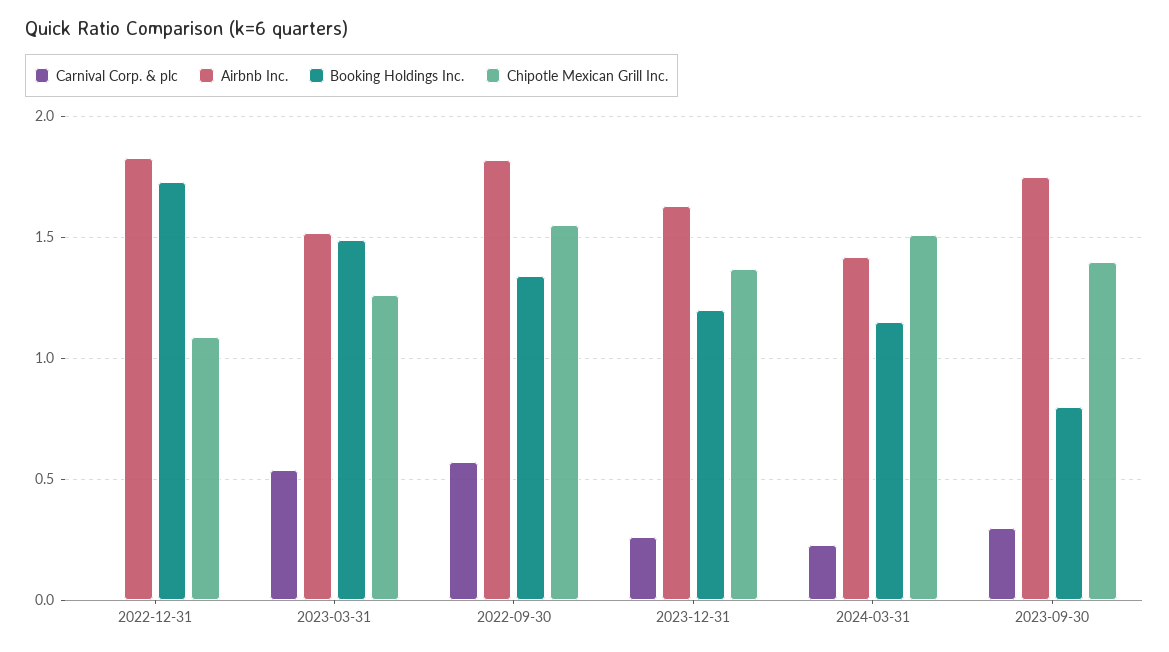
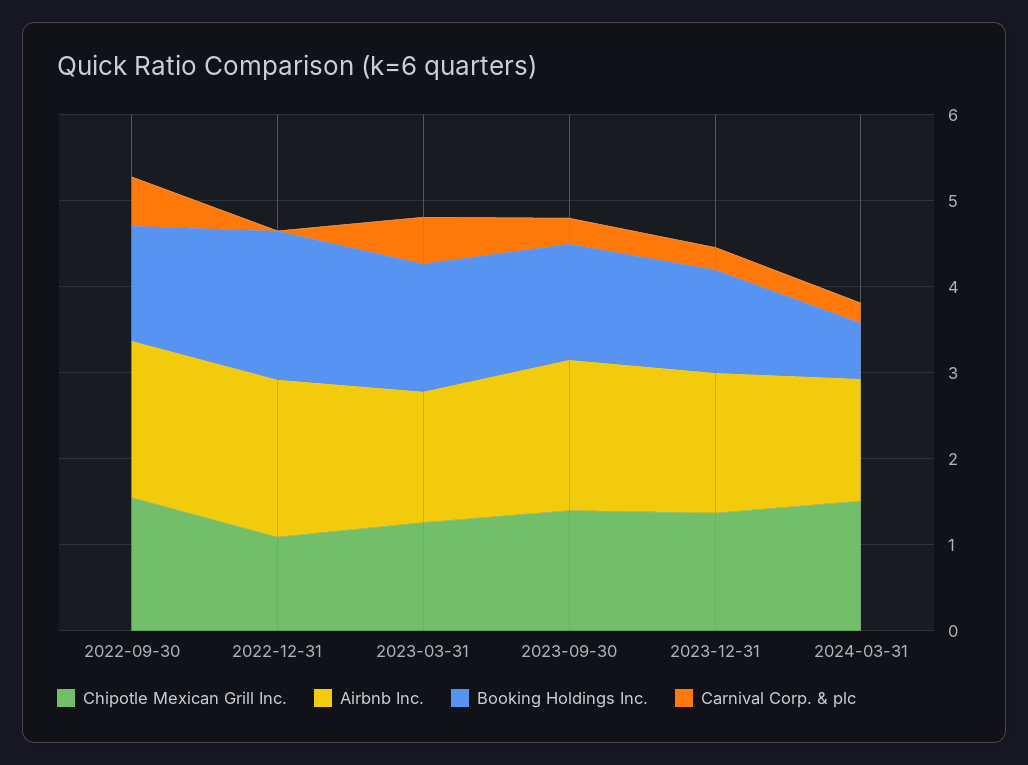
  {
    "Carnival Corp. & plc": {
      "2022-12-31": 0,
      "2023-03-31": 0.55,
      "2022-09-30": 0.55,
      "2023-12-31": 0.25,
      "2024-03-31": 0.25,
      "2023-09-30": 0.3
    },
    "Airbnb Inc.": {
      "2022-12-31": 1.85,
      "2023-03-31": 1.5,
      "2022-09-30": 1.8,
      "2023-12-31": 1.65,
      "2024-03-31": 1.4,
      "2023-09-30": 1.75
    },
    "Booking Holdings Inc.": {
      "2022-12-31": 1.75,
      "2023-03-31": 1.5,
      "2022-09-30": 1.35,
      "2023-12-31": 1.2,
-     "2024-03-31": 1.15,
+     "2024-03-31": 0.6,
-     "2023-09-30": 0.8
+     "2023-09-30": 1.4
    },
    "Chipotle Mexican Grill Inc.": {
      "2022-12-31": 1.1,
      "2023-03-31": 1.25,
      "2022-09-30": 1.55,
      "2023-12-31": 1.35,
      "2024-03-31": 1.5,
      "2023-09-30": 1.4
    }
  }

